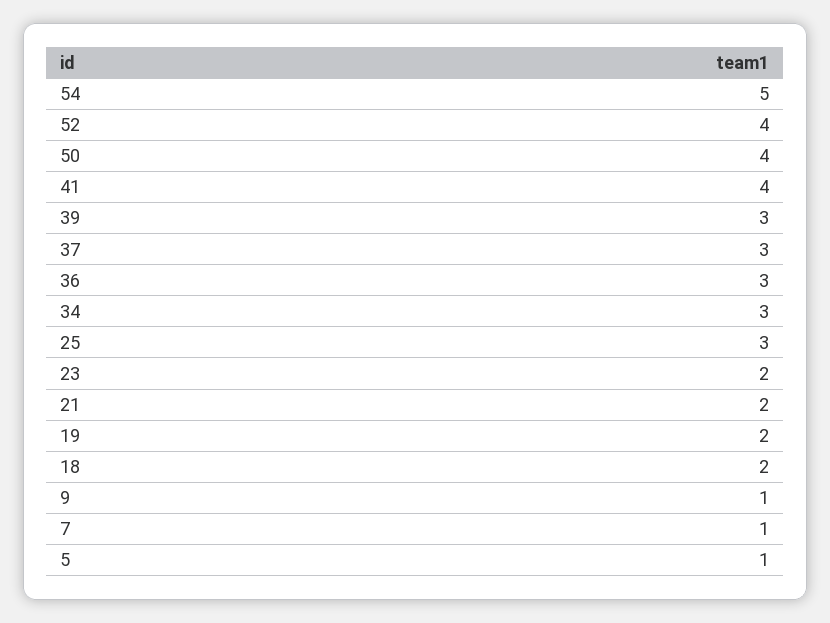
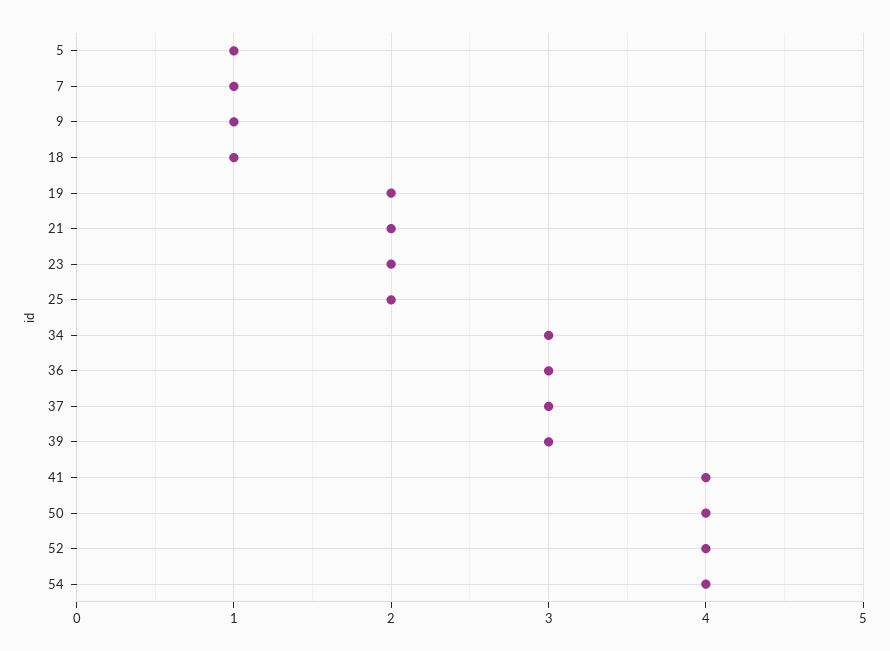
  {
-   "54": 5,
+   "54": 4,
    "52": 4,
    "50": 4,
    "41": 4,
    "39": 3,
    "37": 3,
    "36": 3,
    "34": 3,
-   "25": 3,
+   "25": 2,
    "23": 2,
    "21": 2,
    "19": 2,
-   "18": 2,
+   "18": 1,
    "9": 1,
    "7": 1,
    "5": 1
  }

